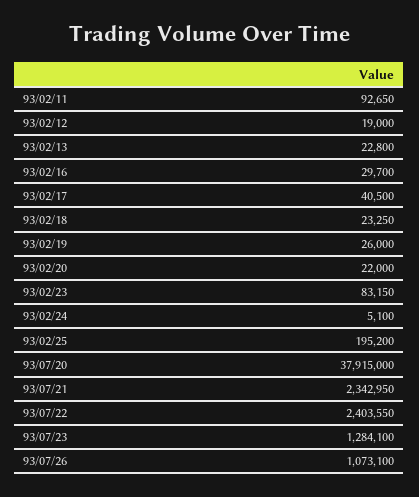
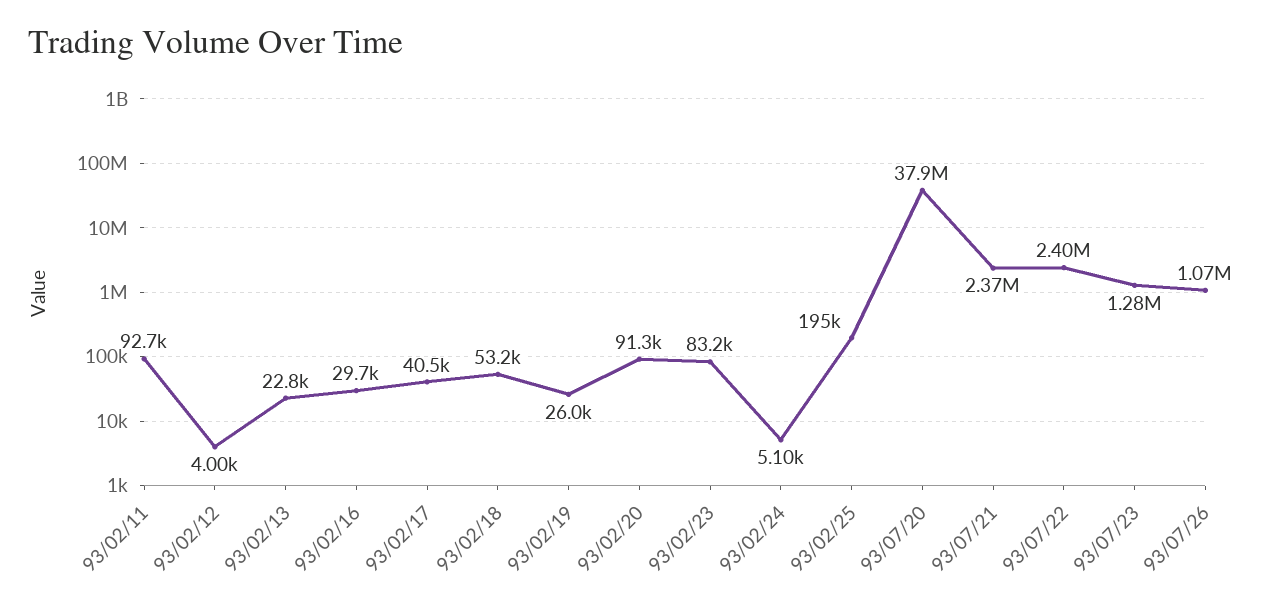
  {
    "93/02/11": 92650,
-   "93/02/12": 19000,
+   "93/02/12": 4000,
    "93/02/13": 22800,
    "93/02/16": 29700,
    "93/02/17": 40500,
-   "93/02/18": 23250,
+   "93/02/18": 53200,
    "93/02/19": 26000,
-   "93/02/20": 22000,
+   "93/02/20": 91300,
    "93/02/23": 83150,
    "93/02/24": 5100,
    "93/02/25": 195200,
    "93/07/20": 37915000,
-   "93/07/21": 2342950,
+   "93/07/21": 2370000,
    "93/07/22": 2403550,
    "93/07/23": 1284100,
    "93/07/26": 1073100
  }

